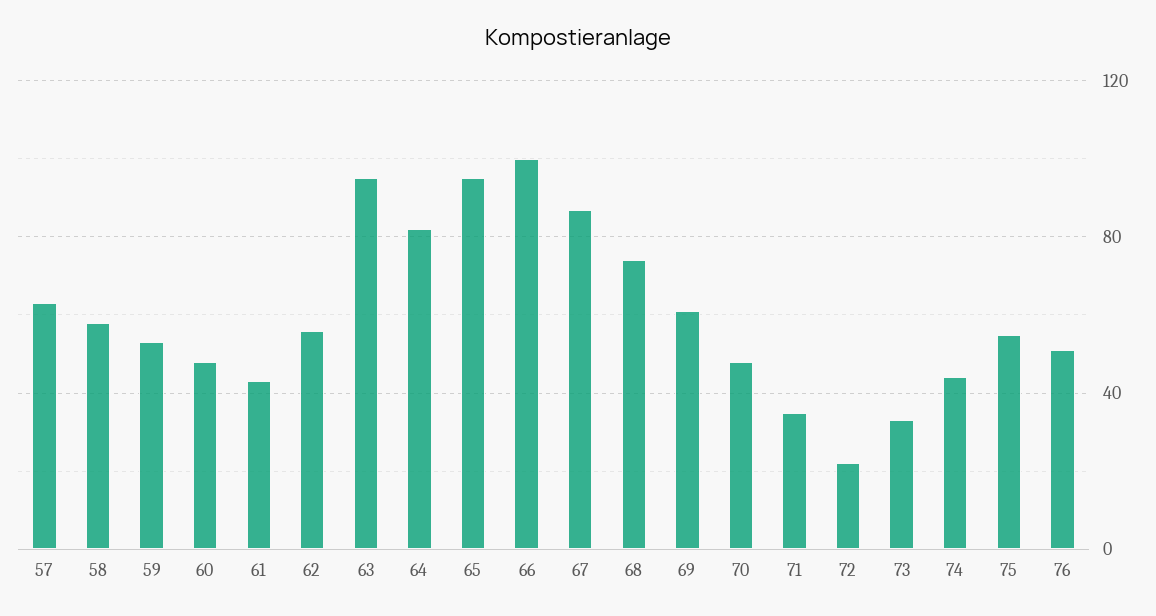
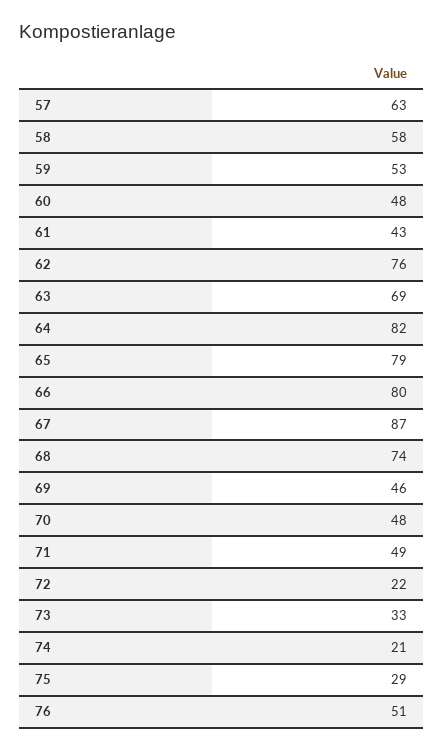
  {
    "57": 63,
    "58": 58,
    "59": 53,
    "60": 48,
    "61": 43,
-   "62": 55,
+   "62": 76,
-   "63": 95,
+   "63": 69,
    "64": 82,
-   "65": 95,
+   "65": 79,
-   "66": 100,
+   "66": 80,
    "67": 87,
    "68": 74,
-   "69": 60,
+   "69": 46,
    "70": 48,
-   "71": 35,
+   "71": 49,
    "72": 22,
    "73": 33,
-   "74": 45,
+   "74": 21,
-   "75": 55,
+   "75": 29,
    "76": 51
  }

